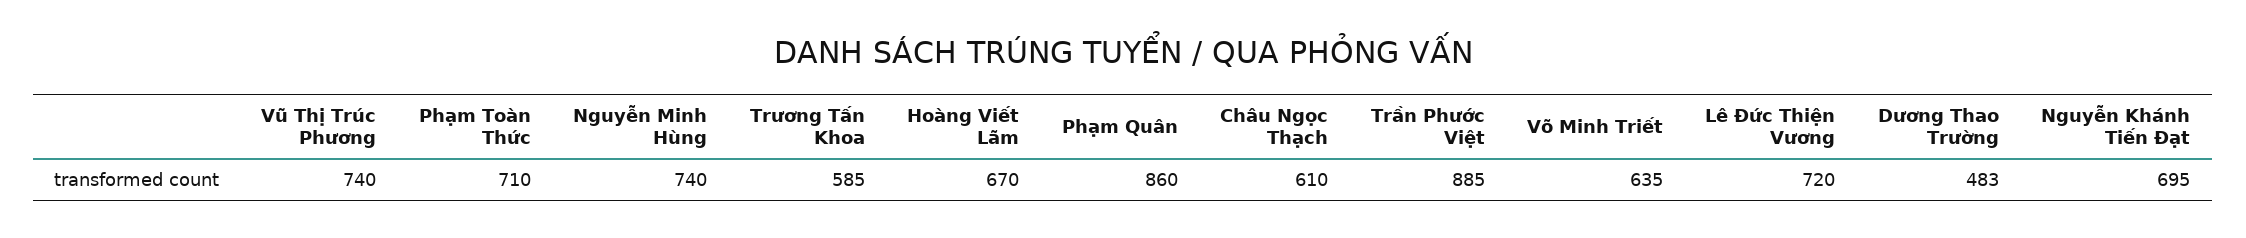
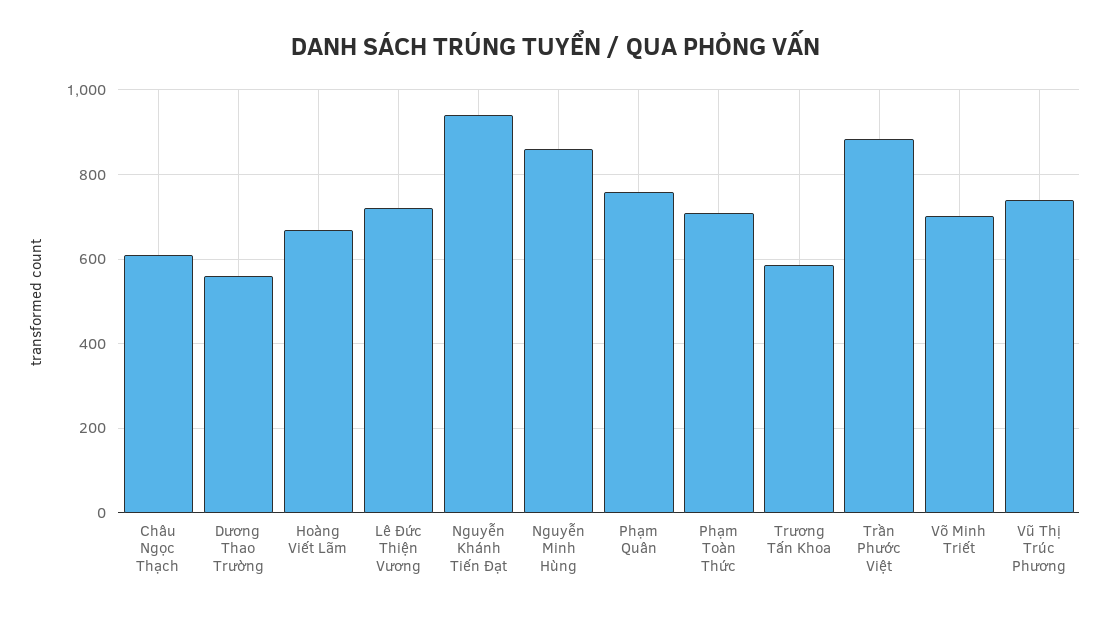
  {
    "Vũ Thị Trúc Phương": 740,
    "Phạm Toàn Thức": 710,
-   "Nguyễn Minh Hùng": 740,
+   "Nguyễn Minh Hùng": 860,
    "Trương Tấn Khoa": 585,
    "Hoàng Viết Lãm": 670,
-   "Phạm Quân": 860,
+   "Phạm Quân": 760,
    "Châu Ngọc Thạch": 610,
    "Trần Phước Việt": 885,
-   "Võ Minh Triết": 635,
+   "Võ Minh Triết": 700,
    "Lê Đức Thiện Vương": 720,
-   "Dương Thao Trường": 483,
+   "Dương Thao Trường": 560,
-   "Nguyễn Khánh Tiến Đạt": 695
+   "Nguyễn Khánh Tiến Đạt": 940
  }

